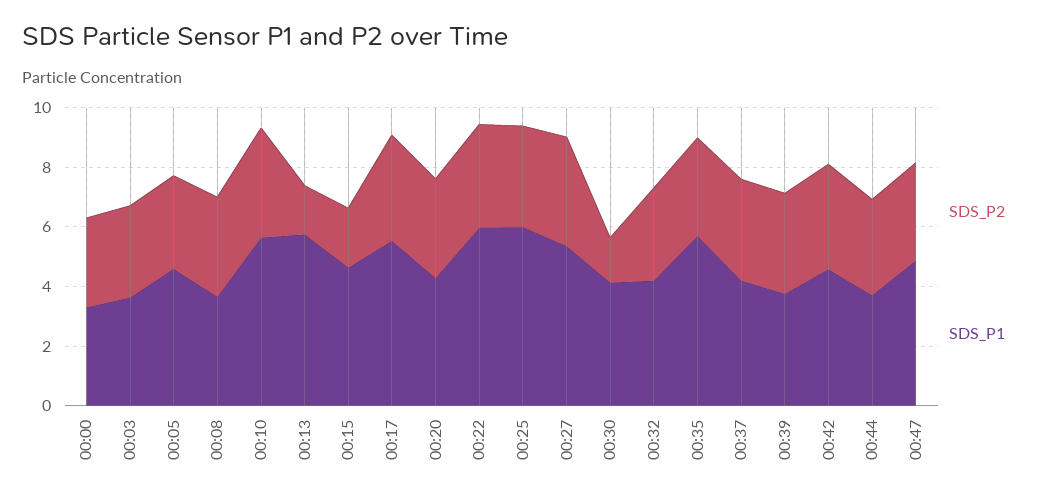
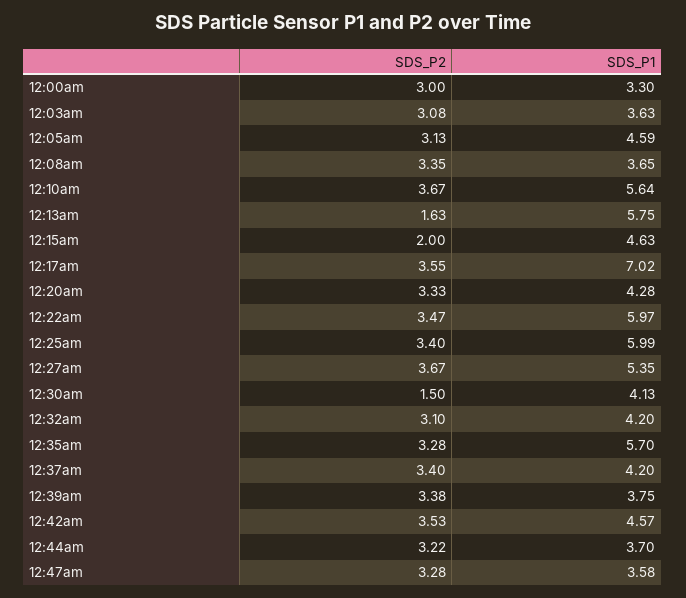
  {
    "SDS_P2": {
      "00:00": 3,
      "00:03": 3.08,
      "00:05": 3.13,
      "00:08": 3.35,
      "00:10": 3.67,
      "00:13": 1.63,
      "00:15": 2,
      "00:17": 3.55,
      "00:20": 3.33,
      "00:22": 3.47,
      "00:25": 3.4,
      "00:27": 3.67,
      "00:30": 1.5,
      "00:32": 3.1,
      "00:35": 3.28,
      "00:37": 3.4,
      "00:39": 3.38,
      "00:42": 3.53,
      "00:44": 3.22,
      "00:47": 3.28
    },
    "SDS_P1": {
      "00:00": 3.3,
      "00:03": 3.63,
      "00:05": 4.59,
      "00:08": 3.65,
      "00:10": 5.64,
      "00:13": 5.75,
      "00:15": 4.63,
-     "00:17": 5.5,
+     "00:17": 7.02,
      "00:20": 4.28,
      "00:22": 5.97,
      "00:25": 5.99,
      "00:27": 5.35,
      "00:30": 4.13,
      "00:32": 4.2,
      "00:35": 5.7,
      "00:37": 4.2,
      "00:39": 3.75,
      "00:42": 4.57,
      "00:44": 3.7,
-     "00:47": 5
+     "00:47": 3.58
    }
  }

